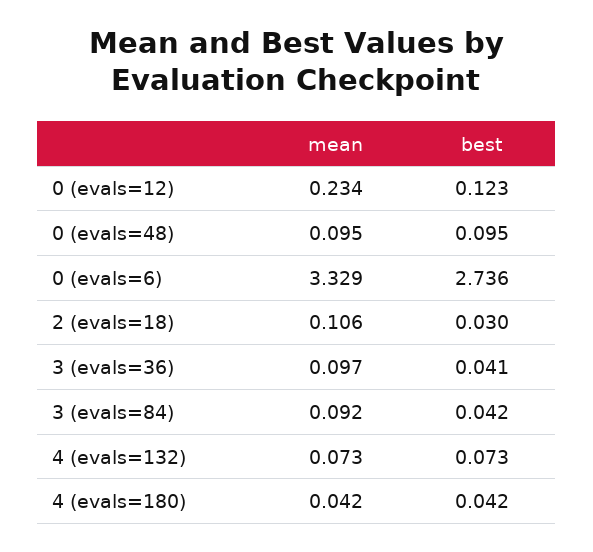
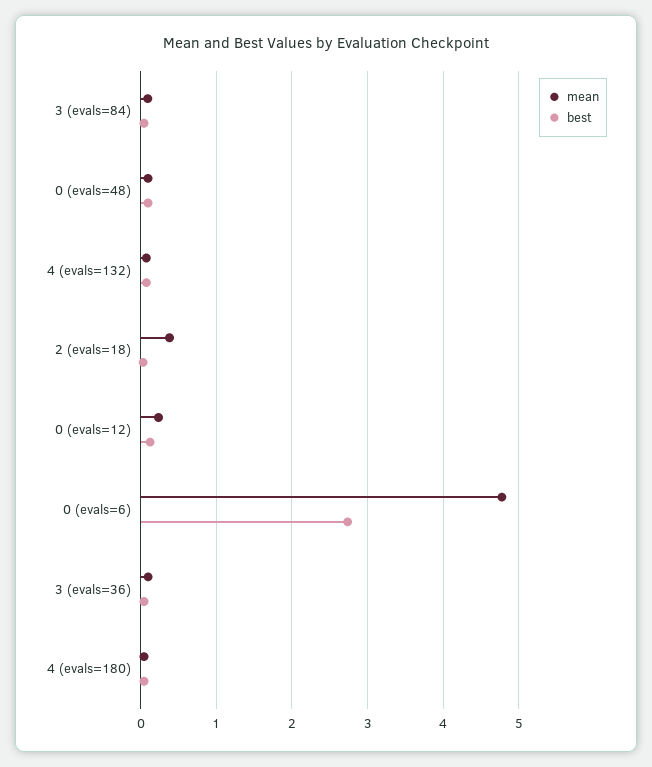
  {
    "mean": {
      "0 (evals=12)": 0.234,
      "0 (evals=48)": 0.095,
-     "0 (evals=6)": 3.329,
+     "0 (evals=6)": 4.8,
-     "2 (evals=18)": 0.106,
+     "2 (evals=18)": 0.4,
      "3 (evals=36)": 0.097,
      "3 (evals=84)": 0.092,
      "4 (evals=132)": 0.073,
      "4 (evals=180)": 0.042
    },
    "best": {
      "0 (evals=12)": 0.123,
      "0 (evals=48)": 0.095,
      "0 (evals=6)": 2.736,
      "2 (evals=18)": 0.03,
      "3 (evals=36)": 0.041,
      "3 (evals=84)": 0.042,
      "4 (evals=132)": 0.073,
      "4 (evals=180)": 0.042
    }
  }

